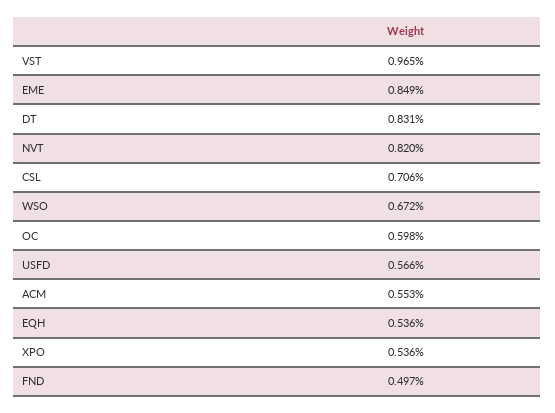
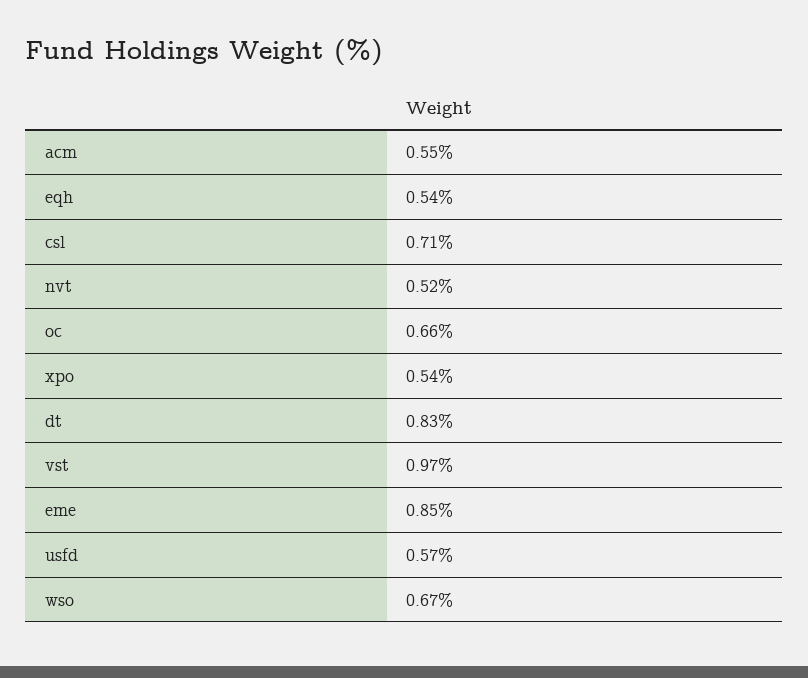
  {
    "VST": 0.965,
    "EME": 0.849,
    "DT": 0.831,
-   "NVT": 0.82,
+   "NVT": 0.52,
    "CSL": 0.706,
    "WSO": 0.672,
-   "OC": 0.598,
+   "OC": 0.66,
    "USFD": 0.566,
    "ACM": 0.553,
    "EQH": 0.536,
-   "XPO": 0.536,
+   "XPO": 0.536
-   "FND": 0.497
  }

